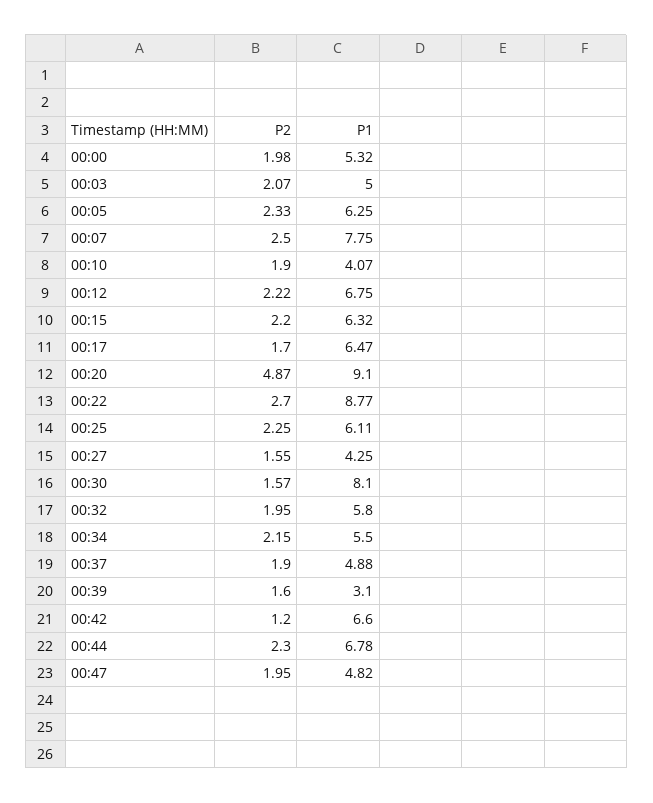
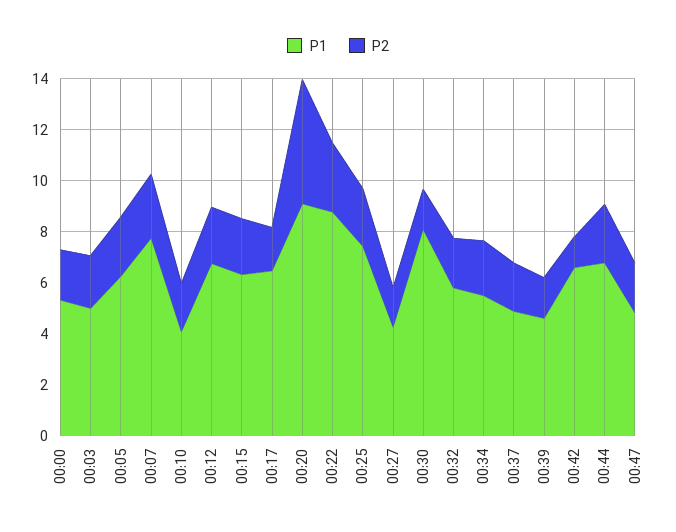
  {
    "P2": {
      "00:00": 1.98,
      "00:03": 2.07,
      "00:05": 2.33,
      "00:07": 2.5,
      "00:10": 1.9,
      "00:12": 2.22,
      "00:15": 2.2,
      "00:17": 1.7,
      "00:20": 4.87,
      "00:22": 2.7,
      "00:25": 2.25,
      "00:27": 1.55,
      "00:30": 1.57,
      "00:32": 1.95,
      "00:34": 2.15,
      "00:37": 1.9,
      "00:39": 1.6,
      "00:42": 1.2,
      "00:44": 2.3,
      "00:47": 1.95
    },
    "P1": {
      "00:00": 5.32,
      "00:03": 5,
      "00:05": 6.25,
      "00:07": 7.75,
      "00:10": 4.07,
      "00:12": 6.75,
      "00:15": 6.32,
      "00:17": 6.47,
      "00:20": 9.1,
      "00:22": 8.77,
-     "00:25": 6.11,
+     "00:25": 7.5,
      "00:27": 4.25,
      "00:30": 8.1,
      "00:32": 5.8,
      "00:34": 5.5,
      "00:37": 4.88,
-     "00:39": 3.1,
+     "00:39": 4.5,
      "00:42": 6.6,
      "00:44": 6.78,
      "00:47": 4.82
    }
  }

